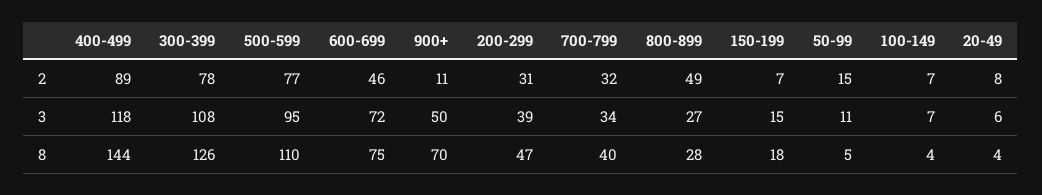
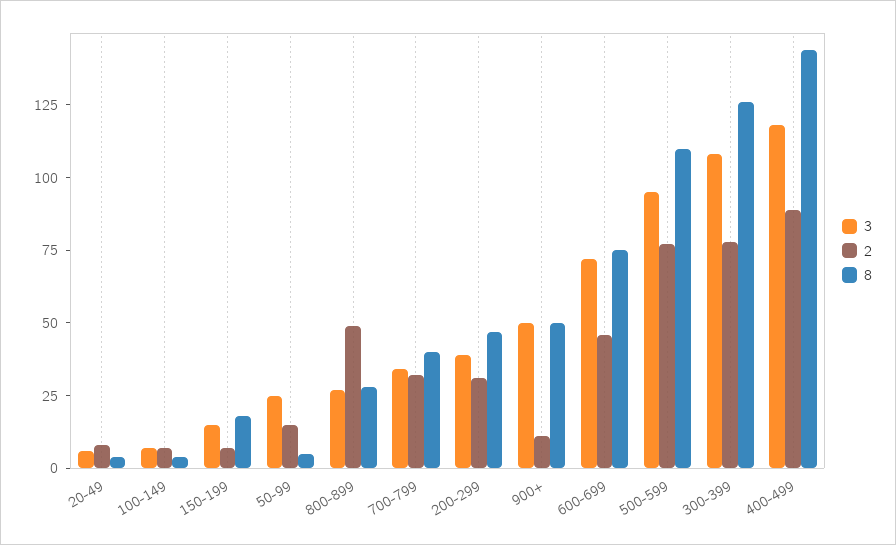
  {
    "2": {
      "400-499": 89,
      "300-399": 78,
      "500-599": 77,
      "600-699": 46,
      "900+": 11,
      "200-299": 31,
      "700-799": 32,
      "800-899": 49,
      "150-199": 7,
      "50-99": 15,
      "100-149": 7,
      "20-49": 8
    },
    "3": {
      "400-499": 118,
      "300-399": 108,
      "500-599": 95,
      "600-699": 72,
      "900+": 50,
      "200-299": 39,
      "700-799": 34,
      "800-899": 27,
      "150-199": 15,
-     "50-99": 11,
+     "50-99": 25,
      "100-149": 7,
      "20-49": 6
    },
    "8": {
      "400-499": 144,
      "300-399": 126,
      "500-599": 110,
      "600-699": 75,
-     "900+": 70,
+     "900+": 50,
      "200-299": 47,
      "700-799": 40,
      "800-899": 28,
      "150-199": 18,
      "50-99": 5,
      "100-149": 4,
      "20-49": 4
    }
  }

